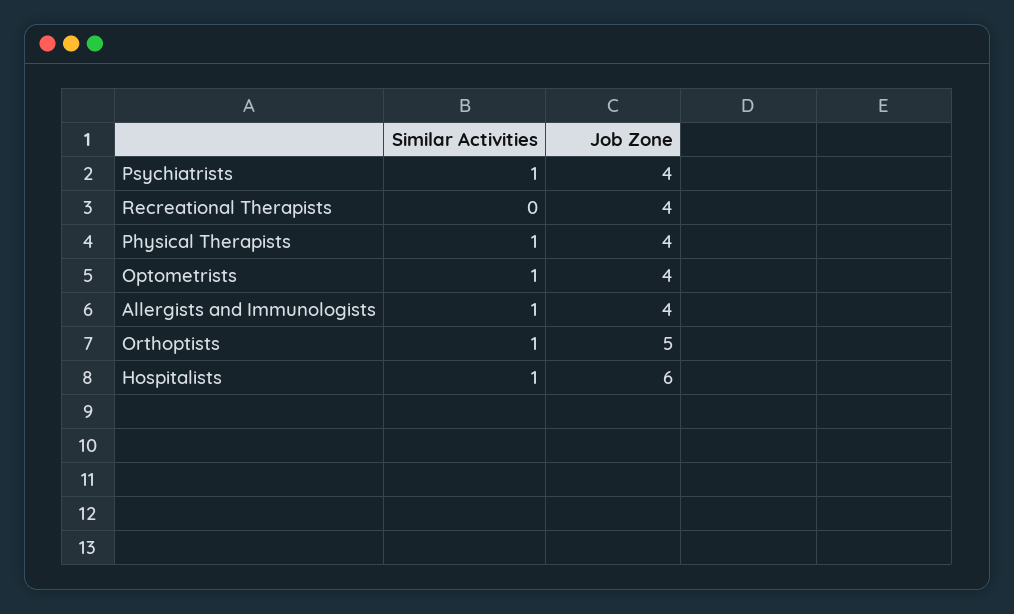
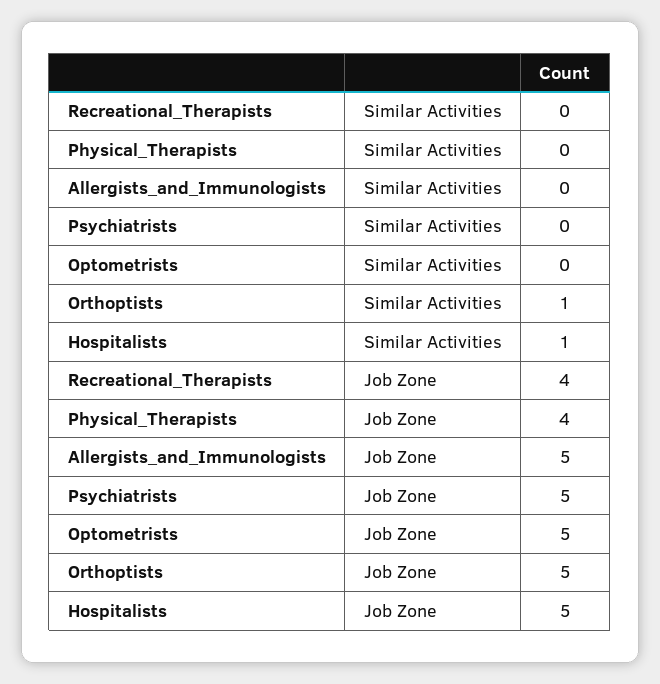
  {
    "Similar Activities": {
-     "Psychiatrists": 1,
+     "Psychiatrists": 0,
      "Recreational Therapists": 0,
-     "Physical Therapists": 1,
+     "Physical Therapists": 0,
-     "Optometrists": 1,
+     "Optometrists": 0,
-     "Allergists and Immunologists": 1,
+     "Allergists and Immunologists": 0,
      "Orthoptists": 1,
      "Hospitalists": 1
    },
    "Job Zone": {
-     "Psychiatrists": 4,
+     "Psychiatrists": 5,
      "Recreational Therapists": 4,
      "Physical Therapists": 4,
-     "Optometrists": 4,
+     "Optometrists": 5,
-     "Allergists and Immunologists": 4,
+     "Allergists and Immunologists": 5,
      "Orthoptists": 5,
-     "Hospitalists": 6
+     "Hospitalists": 5
    }
  }

